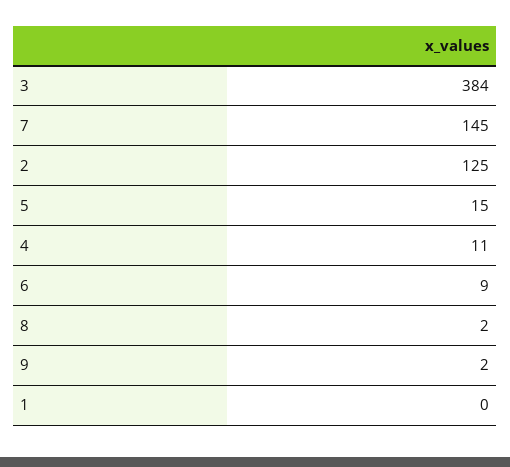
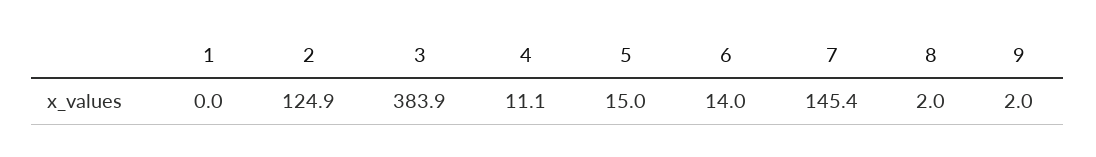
  {
    "3": 383.9,
    "7": 145.4,
    "2": 124.9,
    "5": 15,
    "4": 11.1,
-   "6": 9,
+   "6": 14,
    "8": 2,
    "9": 2,
    "1": 0
  }

